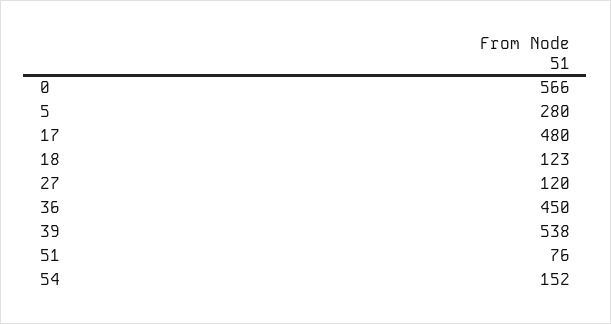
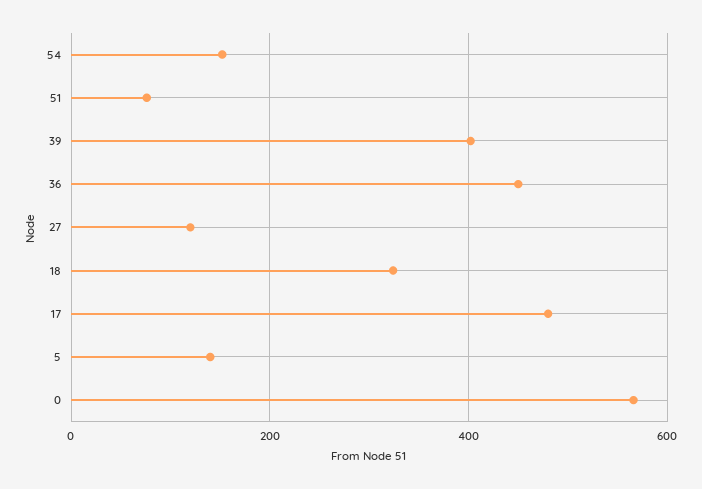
  {
    "0": 566,
-   "5": 280,
+   "5": 140,
    "17": 480,
-   "18": 123,
+   "18": 320,
    "27": 120,
    "36": 450,
-   "39": 538,
+   "39": 400,
    "51": 76,
    "54": 152
  }

